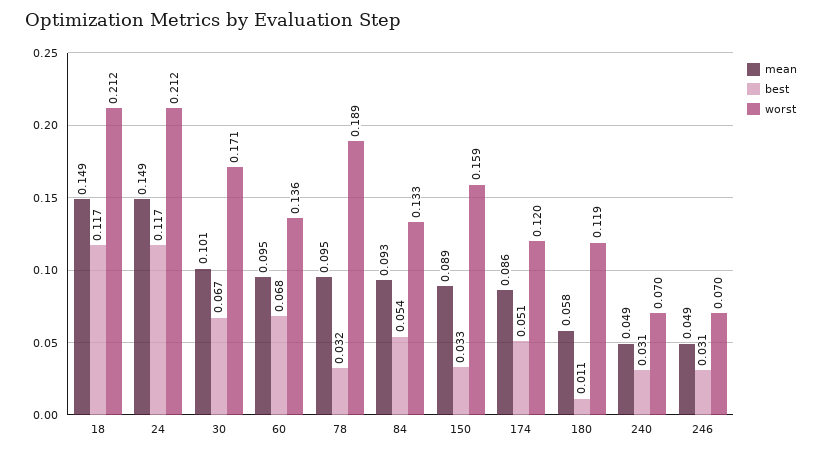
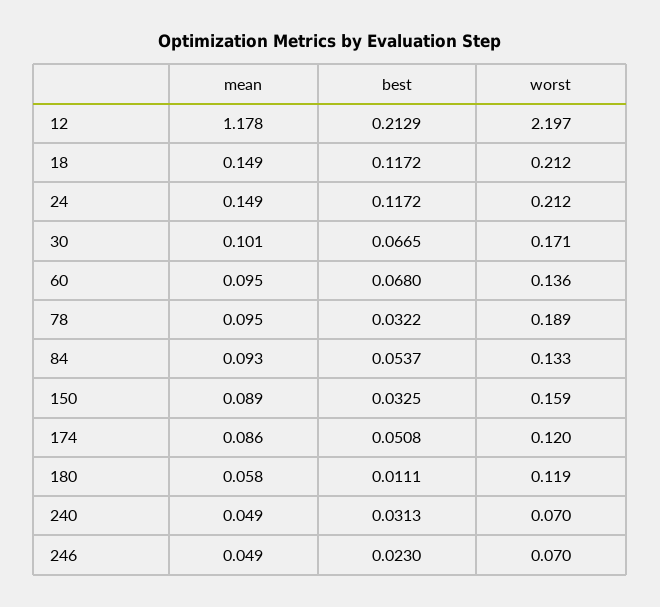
  {
    "mean": {
      "18": 0.149,
      "24": 0.149,
      "30": 0.101,
      "60": 0.095,
      "78": 0.095,
      "84": 0.093,
      "150": 0.089,
      "174": 0.086,
      "180": 0.058,
      "240": 0.049,
-     "246": 0.049
+     "246": 0.049,
+     "12": 1.178
    },
    "best": {
      "18": 0.1172,
      "24": 0.1172,
      "30": 0.0665,
      "60": 0.068,
      "78": 0.0322,
      "84": 0.0537,
      "150": 0.0325,
      "174": 0.0508,
      "180": 0.0111,
      "240": 0.0313,
-     "246": 0.031
+     "246": 0.023,
+     "12": 0.2129
    },
    "worst": {
      "18": 0.212,
      "24": 0.212,
      "30": 0.171,
      "60": 0.136,
      "78": 0.189,
      "84": 0.133,
      "150": 0.159,
      "174": 0.12,
      "180": 0.119,
      "240": 0.07,
-     "246": 0.07
+     "246": 0.07,
+     "12": 2.197
    }
  }

